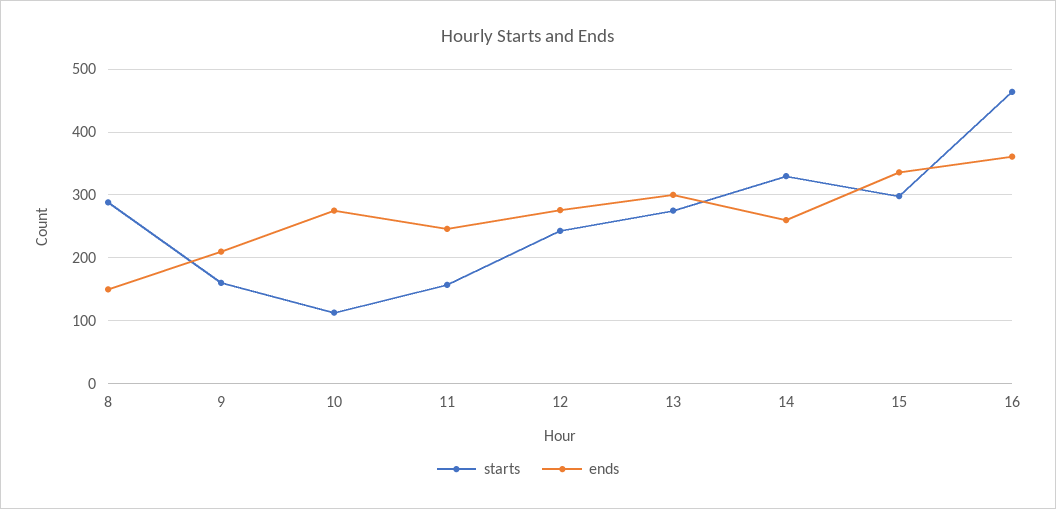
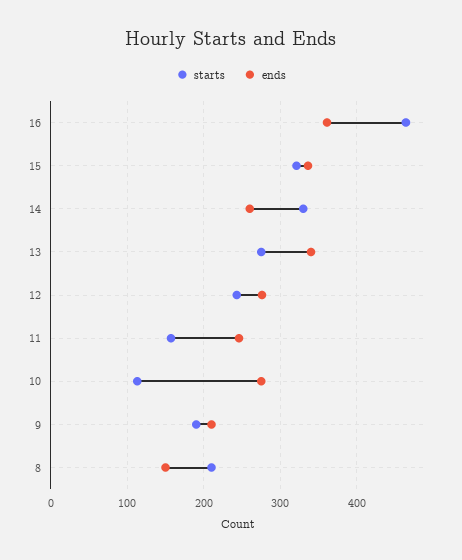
  {
    "starts": {
-     "8": 290,
+     "8": 210,
-     "9": 160,
+     "9": 190,
      "10": 110,
      "11": 160,
      "12": 240,
      "13": 280,
      "14": 330,
-     "15": 300,
+     "15": 320,
      "16": 460
    },
    "ends": {
      "8": 150,
      "9": 210,
      "10": 280,
      "11": 250,
      "12": 280,
-     "13": 300,
+     "13": 340,
      "14": 260,
      "15": 340,
      "16": 360
    }
  }

